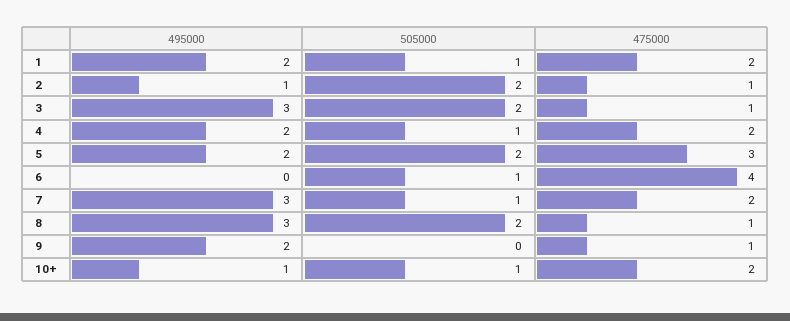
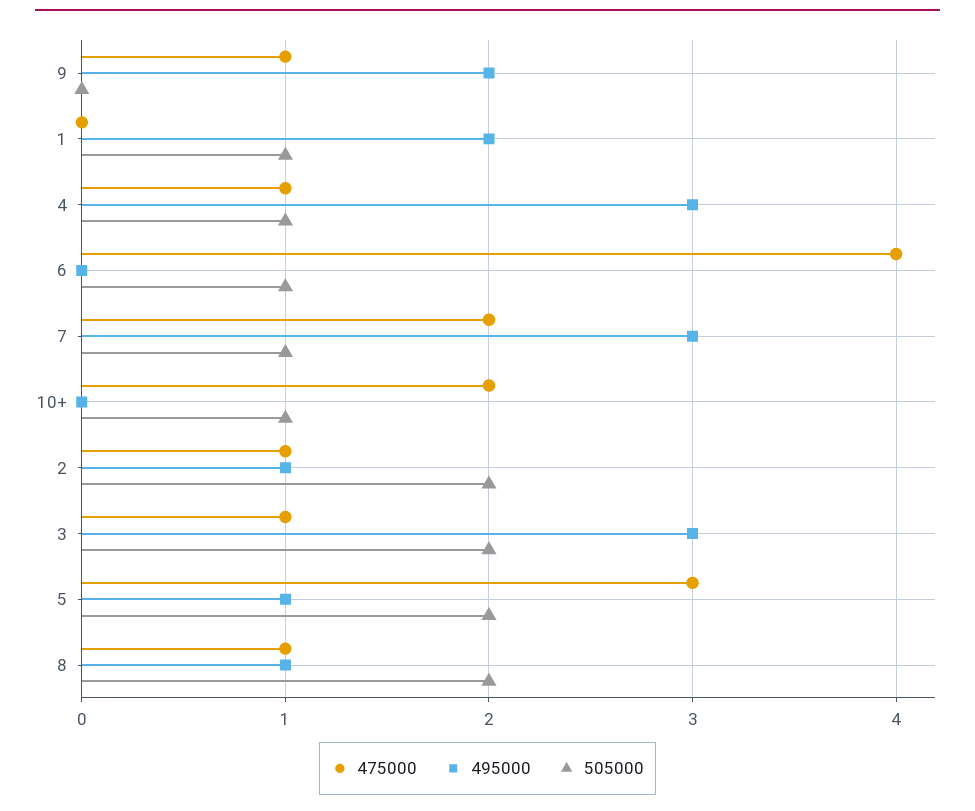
  {
    "495000": {
      "1": 2,
      "2": 1,
      "3": 3,
-     "4": 2,
+     "4": 3,
-     "5": 2,
+     "5": 1,
      "6": 0,
      "7": 3,
-     "8": 3,
+     "8": 1,
      "9": 2,
-     "10+": 1
+     "10+": 0
    },
    "505000": {
      "1": 1,
      "2": 2,
      "3": 2,
      "4": 1,
      "5": 2,
      "6": 1,
      "7": 1,
      "8": 2,
      "9": 0,
      "10+": 1
    },
    "475000": {
-     "1": 2,
+     "1": 0,
      "2": 1,
      "3": 1,
-     "4": 2,
+     "4": 1,
      "5": 3,
      "6": 4,
      "7": 2,
      "8": 1,
      "9": 1,
      "10+": 2
    }
  }

